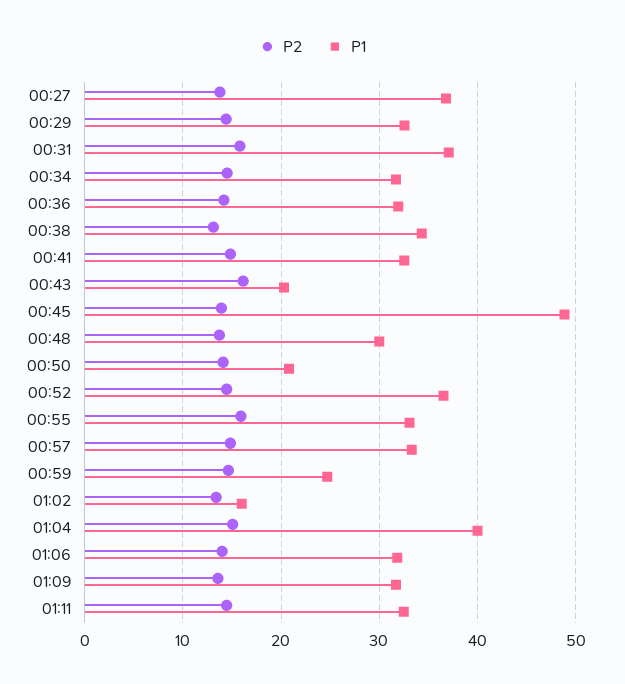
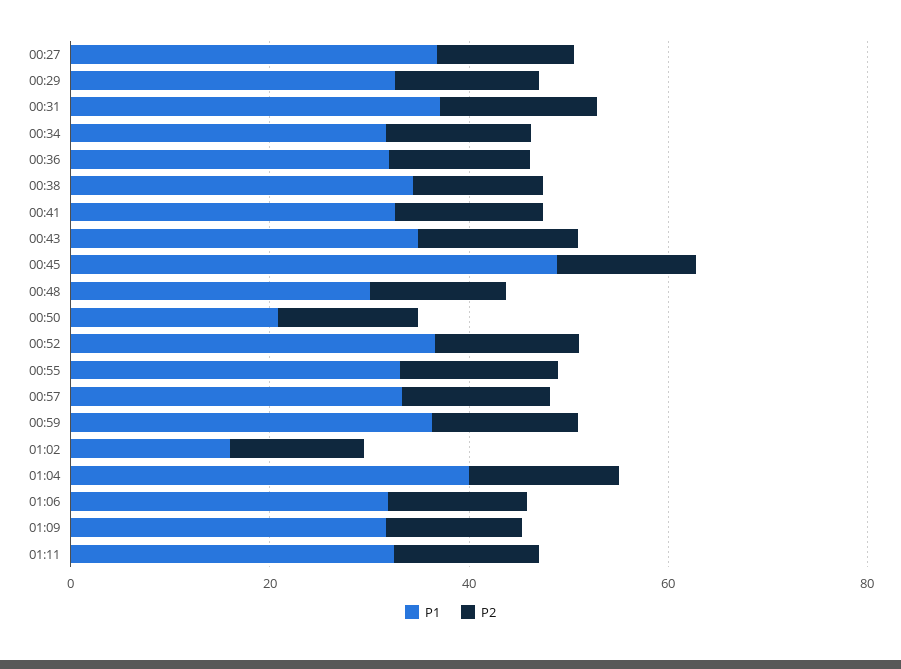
  {
    "P2": {
      "00:27": 14,
      "00:29": 14,
      "00:31": 16,
      "00:34": 15,
      "00:36": 14,
      "00:38": 13,
      "00:41": 15,
      "00:43": 16,
      "00:45": 14,
      "00:48": 14,
      "00:50": 14,
      "00:52": 14,
      "00:55": 16,
      "00:57": 15,
      "00:59": 15,
      "01:02": 13,
      "01:04": 15,
      "01:06": 14,
      "01:09": 14,
      "01:11": 14
    },
    "P1": {
      "00:27": 37,
      "00:29": 33,
      "00:31": 37,
      "00:34": 32,
      "00:36": 32,
      "00:38": 34,
      "00:41": 33,
-     "00:43": 20,
+     "00:43": 35,
      "00:45": 49,
      "00:48": 30,
      "00:50": 21,
      "00:52": 37,
      "00:55": 33,
      "00:57": 33,
-     "00:59": 25,
+     "00:59": 35,
      "01:02": 16,
      "01:04": 40,
      "01:06": 32,
      "01:09": 32,
      "01:11": 33
    }
  }

